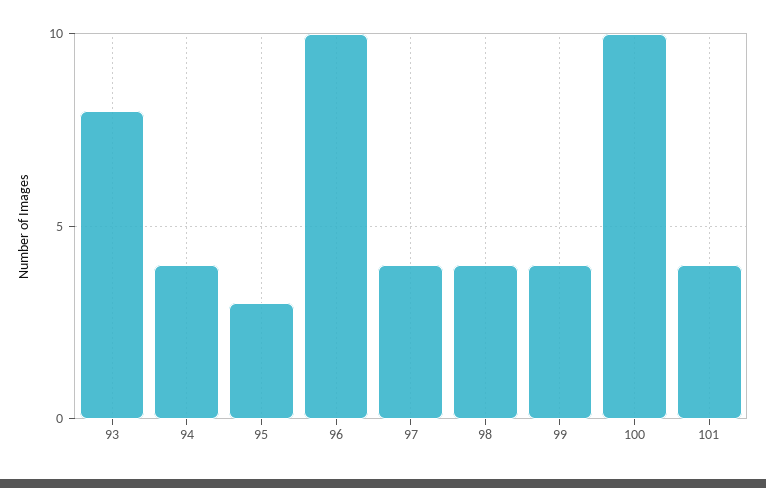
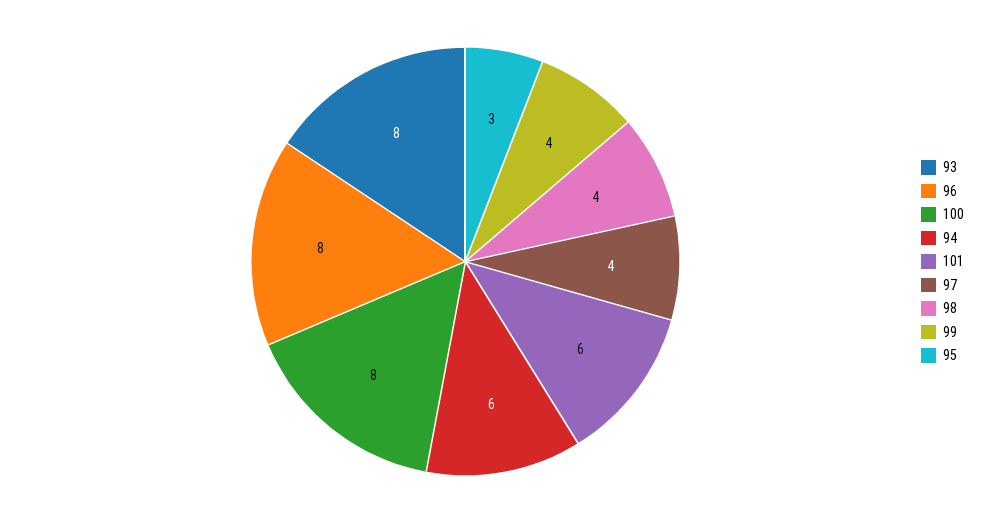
  {
    "93": 8,
-   "94": 4,
+   "94": 6,
    "95": 3,
-   "96": 10,
+   "96": 8,
    "97": 4,
    "98": 4,
    "99": 4,
-   "100": 10,
+   "100": 8,
-   "101": 4
+   "101": 6
  }

